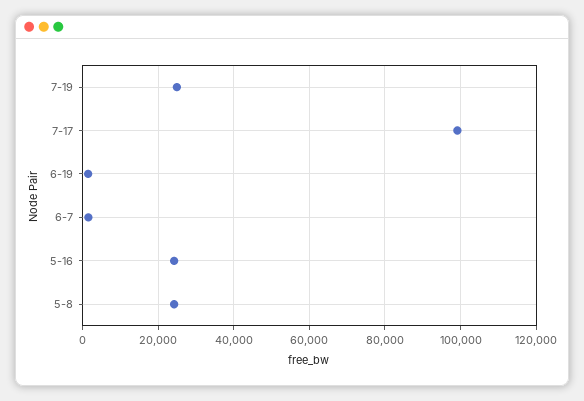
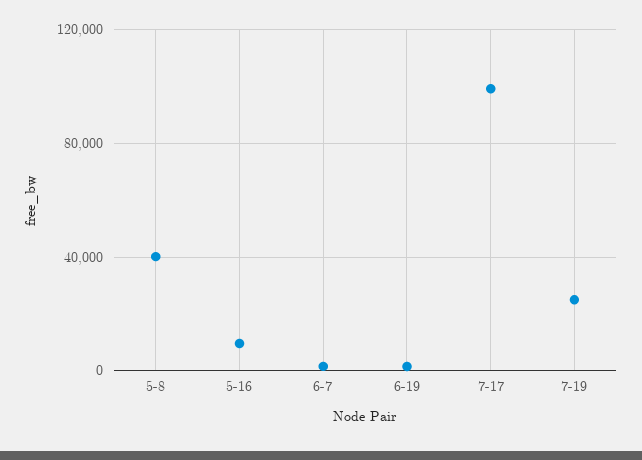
  {
    "7-19": 24000,
    "7-17": 100000,
    "6-19": 2000,
    "6-7": 2000,
-   "5-16": 24000,
+   "5-16": 10000,
-   "5-8": 24000
+   "5-8": 40000
  }

